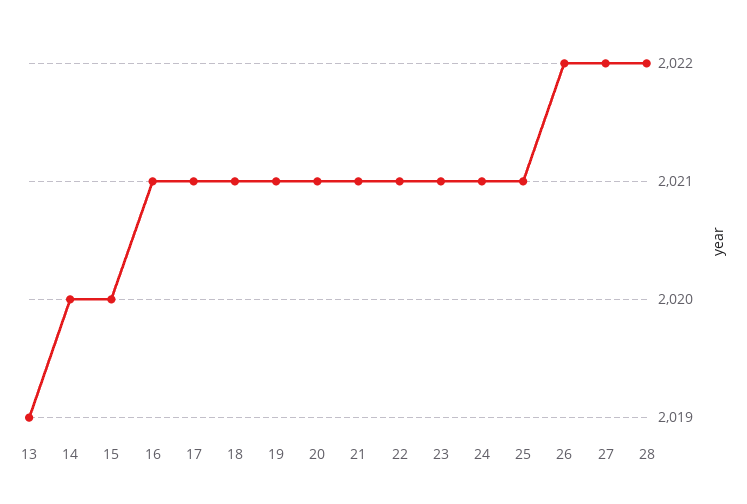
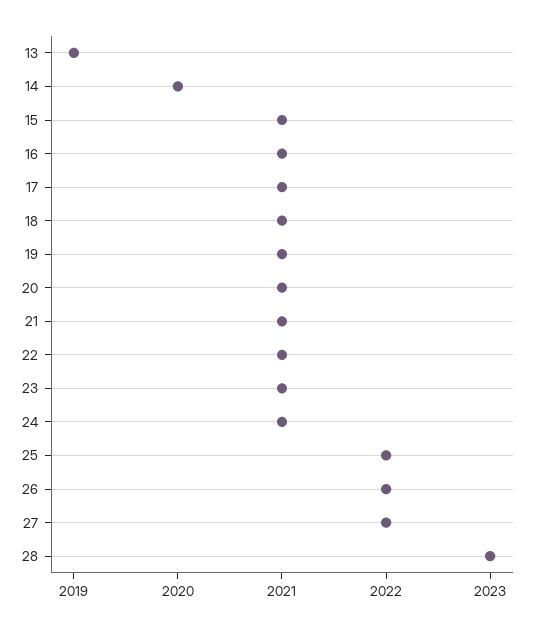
  {
    "13": 2019,
    "14": 2020,
-   "15": 2020,
+   "15": 2021,
    "16": 2021,
    "17": 2021,
    "18": 2021,
    "19": 2021,
    "20": 2021,
    "21": 2021,
    "22": 2021,
    "23": 2021,
    "24": 2021,
-   "25": 2021,
+   "25": 2022,
    "26": 2022,
    "27": 2022,
-   "28": 2022
+   "28": 2023
  }

